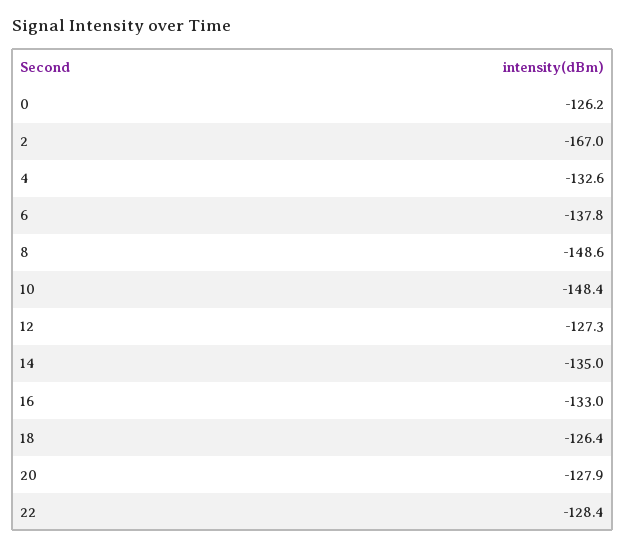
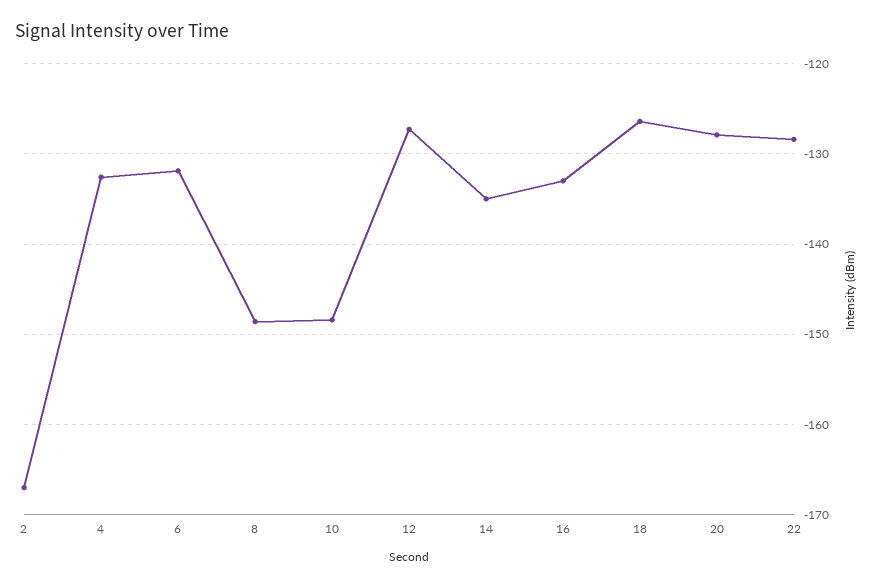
  {
-   "0": -126.2,
    "2": -167,
    "4": -132.6,
-   "6": -137.8,
+   "6": -132,
    "8": -148.6,
    "10": -148.4,
    "12": -127.3,
    "14": -135,
    "16": -133,
    "18": -126.4,
    "20": -127.9,
    "22": -128.4
  }

